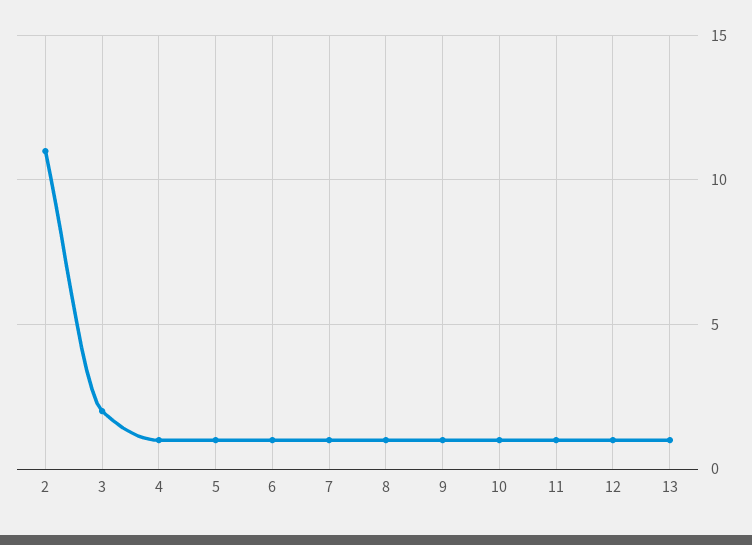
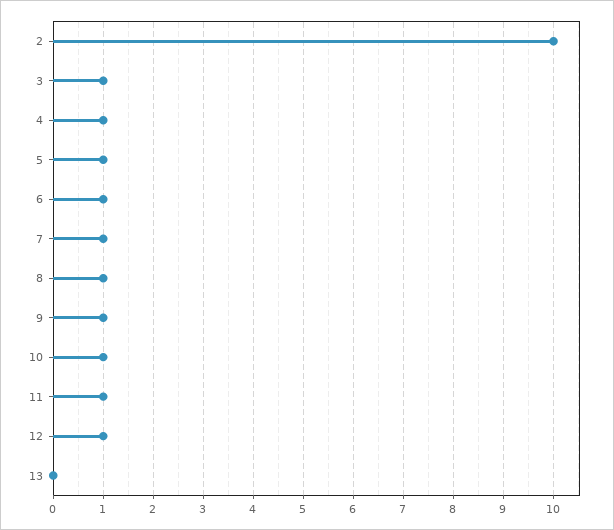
  {
-   "2": 11,
+   "2": 10,
-   "3": 2,
+   "3": 1,
    "4": 1,
    "5": 1,
    "6": 1,
    "7": 1,
    "8": 1,
    "9": 1,
    "10": 1,
    "11": 1,
    "12": 1,
-   "13": 1
+   "13": 0
  }

